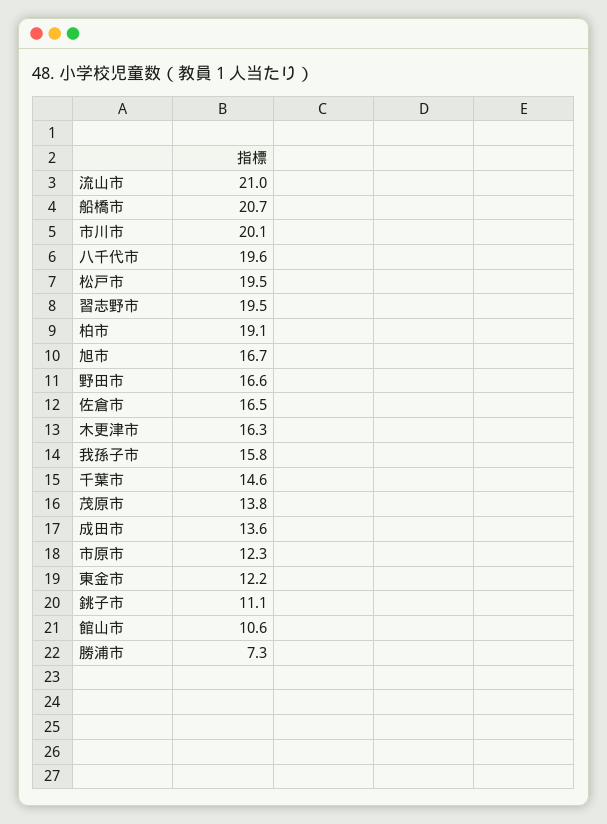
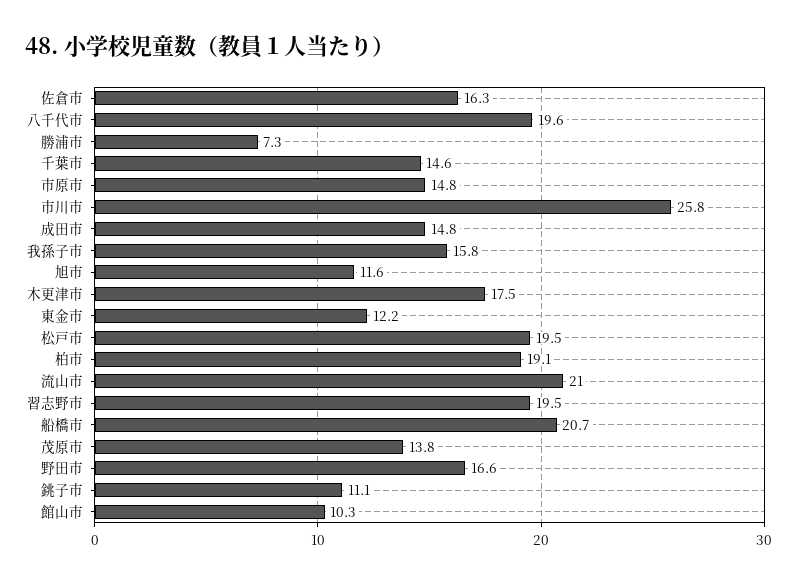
  {
    "流山市": 21,
    "船橋市": 20.7,
-   "市川市": 20.1,
+   "市川市": 25.8,
    "八千代市": 19.6,
    "松戸市": 19.5,
    "習志野市": 19.5,
    "柏市": 19.1,
-   "旭市": 16.7,
+   "旭市": 11.6,
    "野田市": 16.6,
-   "佐倉市": 16.5,
+   "佐倉市": 16.3,
-   "木更津市": 16.3,
+   "木更津市": 17.5,
    "我孫子市": 15.8,
    "千葉市": 14.6,
    "茂原市": 13.8,
-   "成田市": 13.6,
+   "成田市": 14.8,
-   "市原市": 12.3,
+   "市原市": 14.8,
    "東金市": 12.2,
    "銚子市": 11.1,
-   "館山市": 10.6,
+   "館山市": 10.3,
    "勝浦市": 7.3
  }

